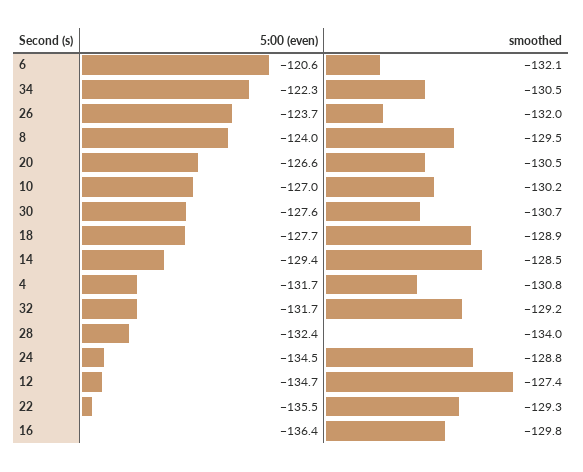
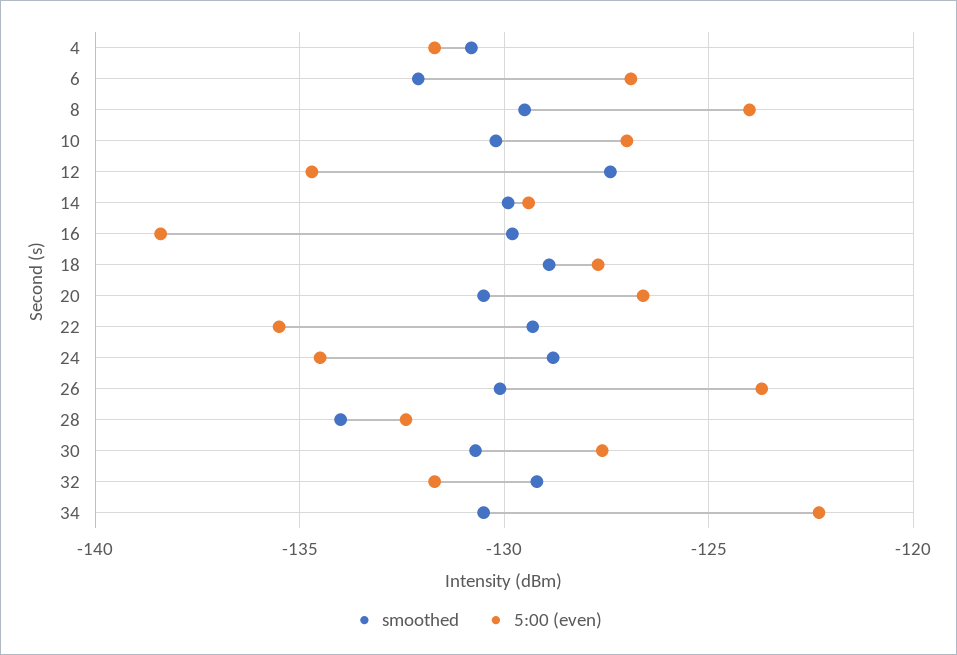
  {
    "5:00 (even)": {
-     "6": -120.6,
+     "6": -127,
      "34": -122.3,
      "26": -123.7,
      "8": -124,
      "20": -126.6,
      "10": -127,
      "30": -127.6,
      "18": -127.7,
      "14": -129.4,
      "4": -131.7,
      "32": -131.7,
      "28": -132.4,
      "24": -134.5,
      "12": -134.7,
      "22": -135.5,
-     "16": -136.4
+     "16": -138.5
    },
    "smoothed": {
      "6": -132.1,
      "34": -130.5,
-     "26": -132,
+     "26": -130,
      "8": -129.5,
      "20": -130.5,
      "10": -130.2,
      "30": -130.7,
      "18": -128.9,
-     "14": -128.5,
+     "14": -130,
      "4": -130.8,
      "32": -129.2,
      "28": -134,
      "24": -128.8,
      "12": -127.4,
      "22": -129.3,
      "16": -129.8
    }
  }

